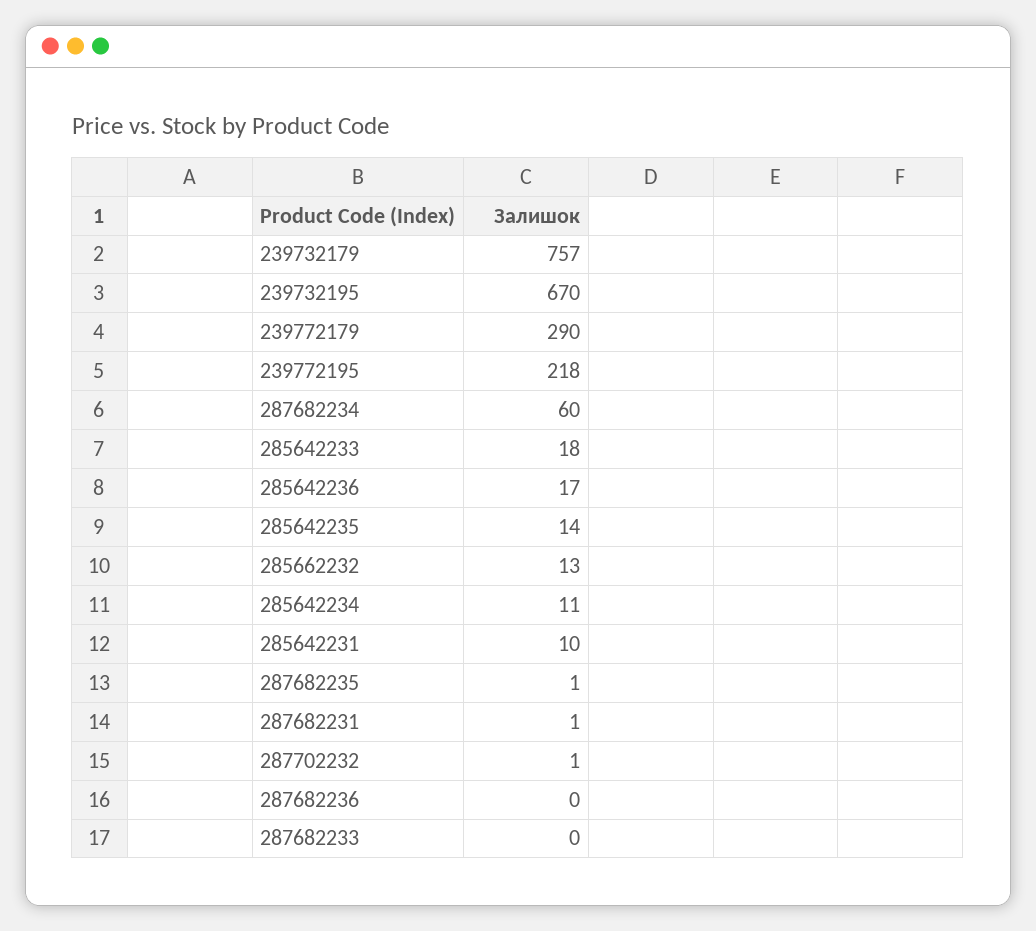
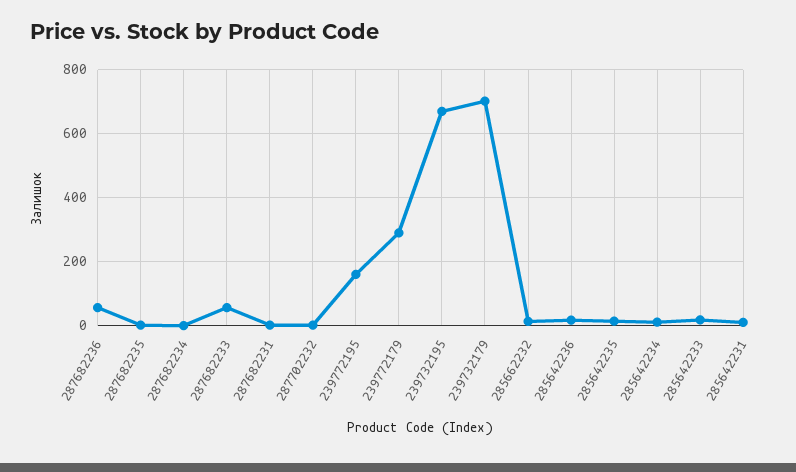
  {
-   "239732179": 757,
+   "239732179": 700,
    "239732195": 670,
    "239772179": 290,
-   "239772195": 218,
+   "239772195": 160,
-   "287682234": 60,
+   "287682234": 0,
    "285642233": 18,
    "285642236": 17,
    "285642235": 14,
    "285662232": 13,
    "285642234": 11,
    "285642231": 10,
    "287682235": 1,
    "287682231": 1,
    "287702232": 1,
-   "287682236": 0,
+   "287682236": 60,
-   "287682233": 0
+   "287682233": 60
  }

